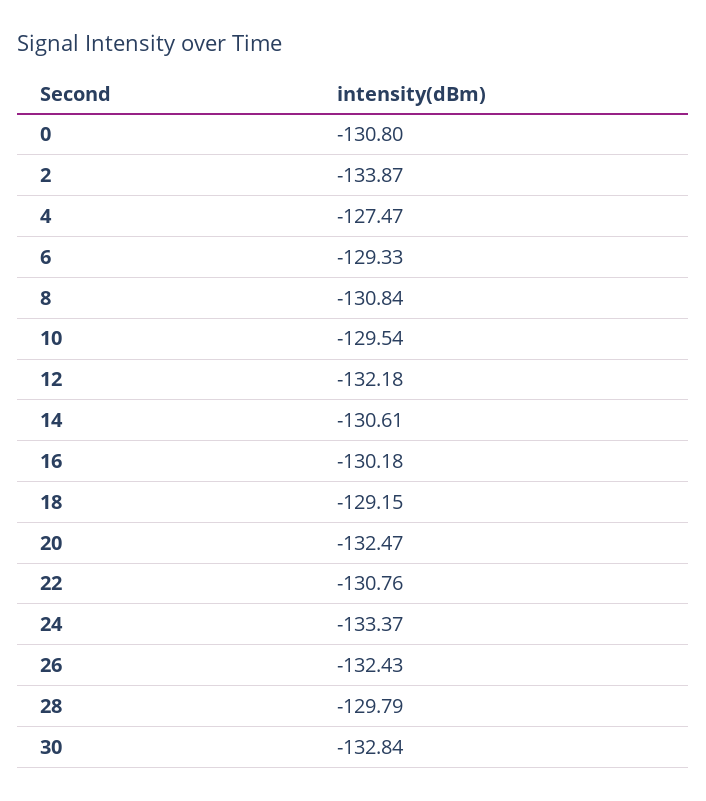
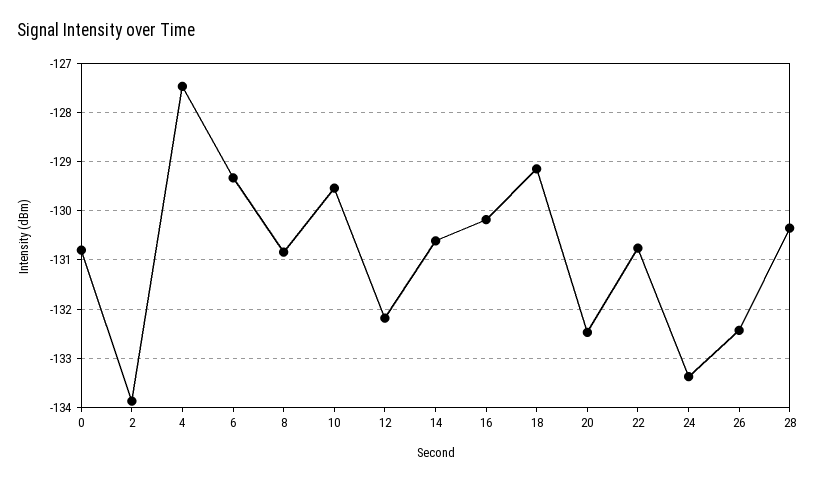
  {
    "0": -130.8,
    "2": -133.87,
    "4": -127.47,
    "6": -129.33,
    "8": -130.84,
    "10": -129.54,
    "12": -132.18,
    "14": -130.61,
    "16": -130.18,
    "18": -129.15,
    "20": -132.47,
    "22": -130.76,
    "24": -133.37,
    "26": -132.43,
-   "28": -129.79,
+   "28": -130.4
-   "30": -132.84
  }

